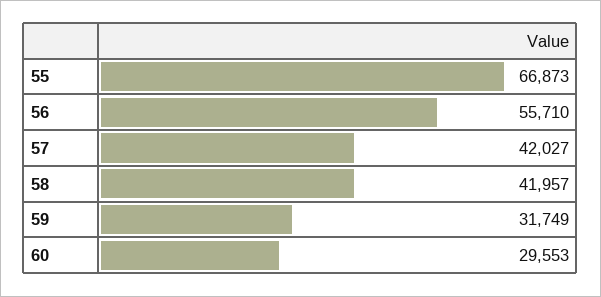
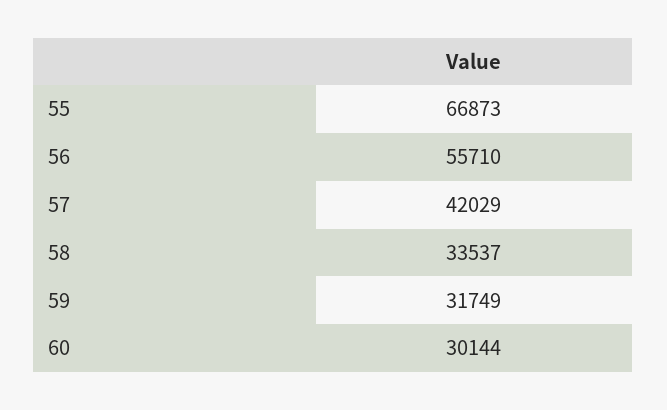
  {
    "55": 66873,
    "56": 55710,
-   "57": 42027,
+   "57": 42029,
-   "58": 41957,
+   "58": 33537,
    "59": 31749,
-   "60": 29553
+   "60": 30144
  }

